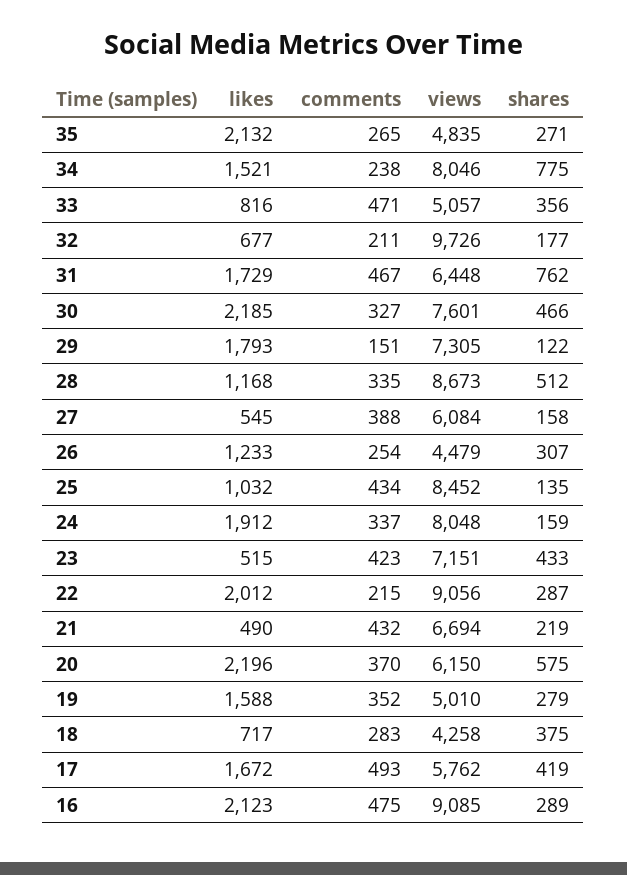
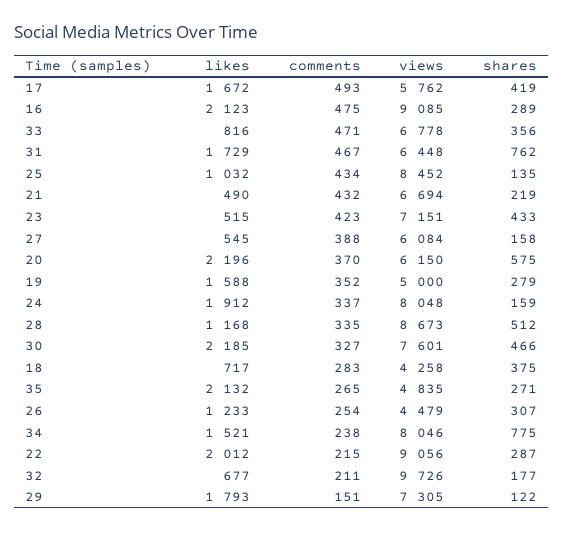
  {
    "likes": {
      "35": 2132,
      "34": 1521,
      "33": 816,
      "32": 677,
      "31": 1729,
      "30": 2185,
      "29": 1793,
      "28": 1168,
      "27": 545,
      "26": 1233,
      "25": 1032,
      "24": 1912,
      "23": 515,
      "22": 2012,
      "21": 490,
      "20": 2196,
      "19": 1588,
      "18": 717,
      "17": 1672,
      "16": 2123
    },
    "comments": {
      "35": 265,
      "34": 238,
      "33": 471,
      "32": 211,
      "31": 467,
      "30": 327,
      "29": 151,
      "28": 335,
      "27": 388,
      "26": 254,
      "25": 434,
      "24": 337,
      "23": 423,
      "22": 215,
      "21": 432,
      "20": 370,
      "19": 352,
      "18": 283,
      "17": 493,
      "16": 475
    },
    "views": {
      "35": 4835,
      "34": 8046,
-     "33": 5057,
+     "33": 6778,
      "32": 9726,
      "31": 6448,
      "30": 7601,
      "29": 7305,
      "28": 8673,
      "27": 6084,
      "26": 4479,
      "25": 8452,
      "24": 8048,
      "23": 7151,
      "22": 9056,
      "21": 6694,
      "20": 6150,
-     "19": 5010,
+     "19": 5000,
      "18": 4258,
      "17": 5762,
      "16": 9085
    },
    "shares": {
      "35": 271,
      "34": 775,
      "33": 356,
      "32": 177,
      "31": 762,
      "30": 466,
      "29": 122,
      "28": 512,
      "27": 158,
      "26": 307,
      "25": 135,
      "24": 159,
      "23": 433,
      "22": 287,
      "21": 219,
      "20": 575,
      "19": 279,
      "18": 375,
      "17": 419,
      "16": 289
    }
  }

